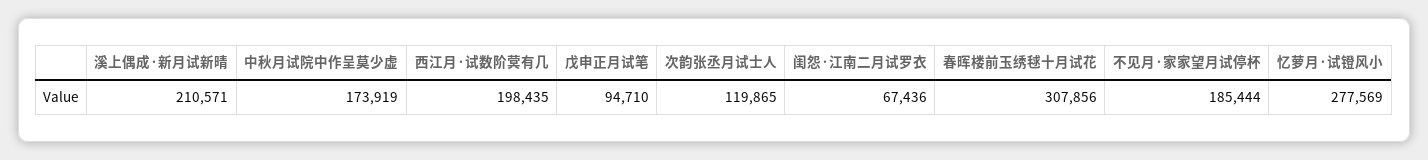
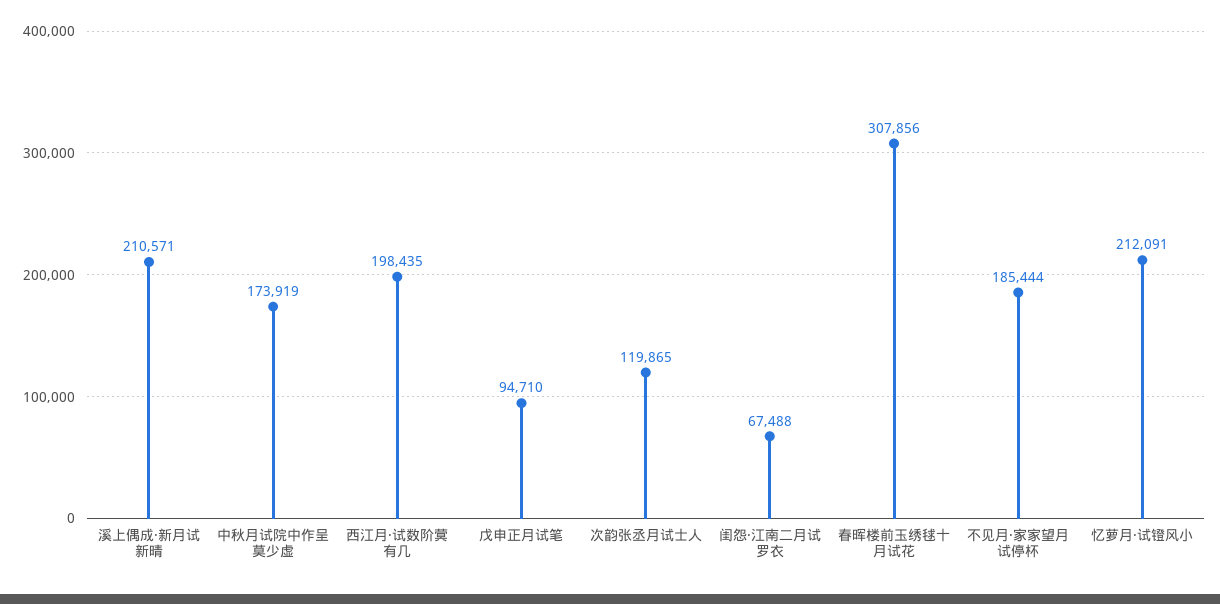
  {
    "溪上偶成·新月试新晴": 210571,
    "中秋月试院中作呈莫少虚": 173919,
    "西江月·试数阶蓂有几": 198435,
    "戊申正月试笔": 94710,
    "次韵张丞月试士人": 119865,
-   "闺怨·江南二月试罗衣": 67436,
+   "闺怨·江南二月试罗衣": 67488,
    "春晖楼前玉绣毬十月试花": 307856,
    "不见月·家家望月试停杯": 185444,
-   "忆萝月·试镫风小": 277569
+   "忆萝月·试镫风小": 212091
  }

